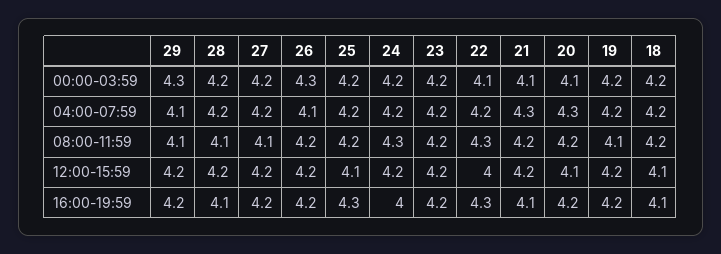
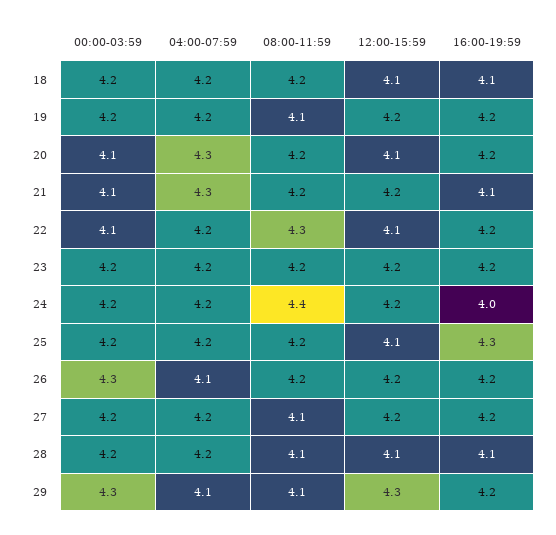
  {
    "29": {
      "00:00-03:59": 4.3,
      "04:00-07:59": 4.1,
      "08:00-11:59": 4.1,
-     "12:00-15:59": 4.2,
+     "12:00-15:59": 4.3,
      "16:00-19:59": 4.2
    },
    "28": {
      "00:00-03:59": 4.2,
      "04:00-07:59": 4.2,
      "08:00-11:59": 4.1,
-     "12:00-15:59": 4.2,
+     "12:00-15:59": 4.1,
      "16:00-19:59": 4.1
    },
    "27": {
      "00:00-03:59": 4.2,
      "04:00-07:59": 4.2,
      "08:00-11:59": 4.1,
      "12:00-15:59": 4.2,
      "16:00-19:59": 4.2
    },
    "26": {
      "00:00-03:59": 4.3,
      "04:00-07:59": 4.1,
      "08:00-11:59": 4.2,
      "12:00-15:59": 4.2,
      "16:00-19:59": 4.2
    },
    "25": {
      "00:00-03:59": 4.2,
      "04:00-07:59": 4.2,
      "08:00-11:59": 4.2,
      "12:00-15:59": 4.1,
      "16:00-19:59": 4.3
    },
    "24": {
      "00:00-03:59": 4.2,
      "04:00-07:59": 4.2,
-     "08:00-11:59": 4.3,
+     "08:00-11:59": 4.4,
      "12:00-15:59": 4.2,
      "16:00-19:59": 4
    },
    "23": {
      "00:00-03:59": 4.2,
      "04:00-07:59": 4.2,
      "08:00-11:59": 4.2,
      "12:00-15:59": 4.2,
      "16:00-19:59": 4.2
    },
    "22": {
      "00:00-03:59": 4.1,
      "04:00-07:59": 4.2,
      "08:00-11:59": 4.3,
-     "12:00-15:59": 4,
+     "12:00-15:59": 4.1,
-     "16:00-19:59": 4.3
+     "16:00-19:59": 4.2
    },
    "21": {
      "00:00-03:59": 4.1,
      "04:00-07:59": 4.3,
      "08:00-11:59": 4.2,
      "12:00-15:59": 4.2,
      "16:00-19:59": 4.1
    },
    "20": {
      "00:00-03:59": 4.1,
      "04:00-07:59": 4.3,
      "08:00-11:59": 4.2,
      "12:00-15:59": 4.1,
      "16:00-19:59": 4.2
    },
    "19": {
      "00:00-03:59": 4.2,
      "04:00-07:59": 4.2,
      "08:00-11:59": 4.1,
      "12:00-15:59": 4.2,
      "16:00-19:59": 4.2
    },
    "18": {
      "00:00-03:59": 4.2,
      "04:00-07:59": 4.2,
      "08:00-11:59": 4.2,
      "12:00-15:59": 4.1,
      "16:00-19:59": 4.1
    }
  }

